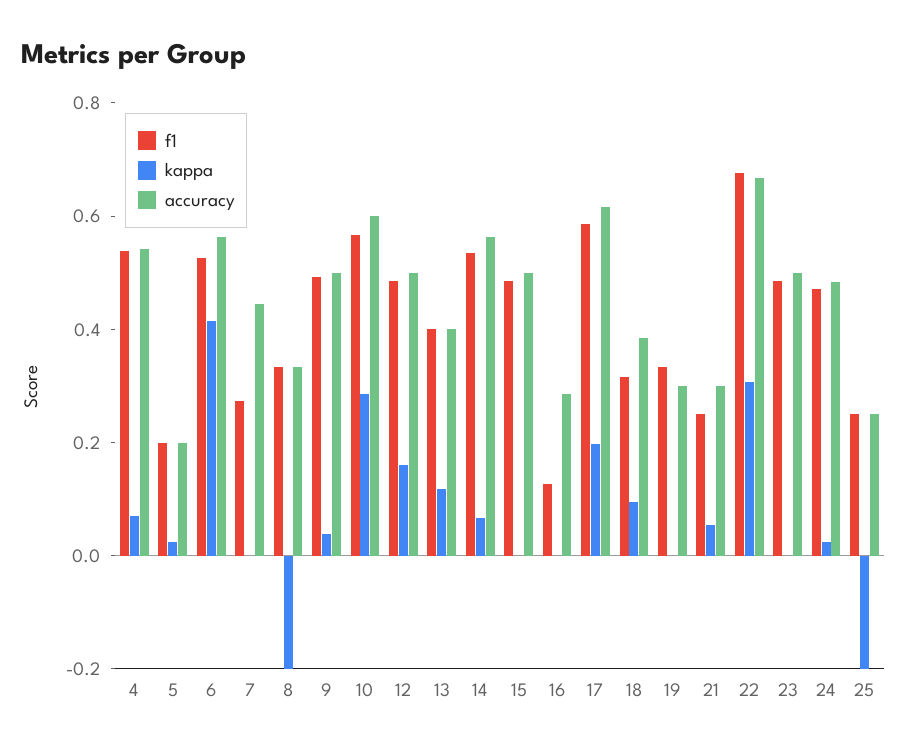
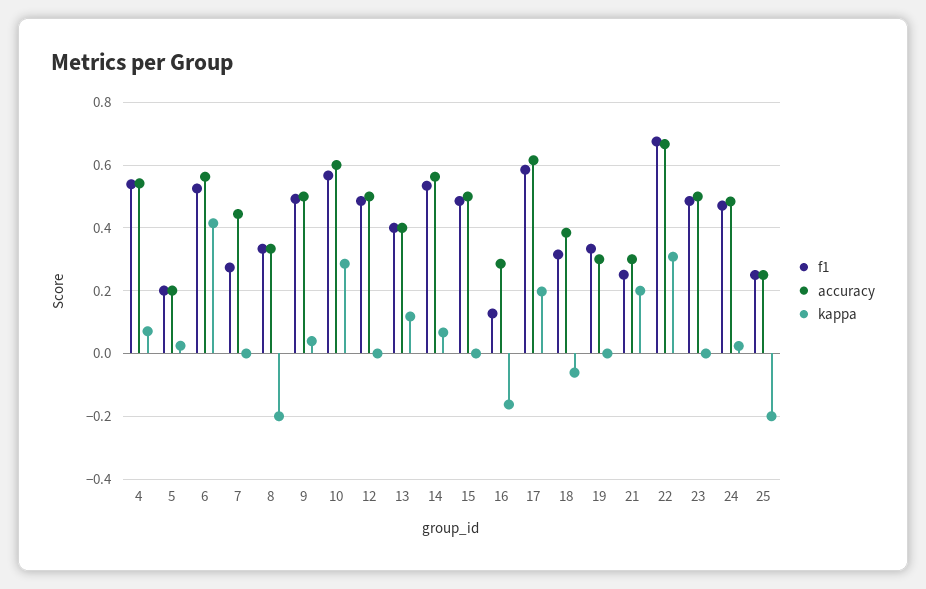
  {
    "f1": {
      "4": 0.54,
      "5": 0.2,
      "6": 0.52,
      "7": 0.28,
      "8": 0.34,
      "9": 0.5,
      "10": 0.56,
      "12": 0.48,
      "13": 0.4,
      "14": 0.54,
      "15": 0.48,
      "16": 0.12,
      "17": 0.58,
      "18": 0.32,
      "19": 0.34,
      "21": 0.26,
      "22": 0.68,
      "23": 0.48,
      "24": 0.48,
      "25": 0.26
    },
    "kappa": {
      "4": 0.08,
      "5": 0.02,
      "6": 0.42,
      "7": 0,
      "8": -0.2,
      "9": 0.04,
      "10": 0.28,
-     "12": 0.15,
+     "12": 0,
      "13": 0.12,
      "14": 0.06,
      "15": 0,
-     "16": 0,
+     "16": -0.16,
      "17": 0.2,
-     "18": 0.1,
+     "18": -0.06,
      "19": 0,
-     "21": 0.05,
+     "21": 0.2,
      "22": 0.3,
      "23": 0,
      "24": 0.02,
      "25": -0.2
    },
    "accuracy": {
      "4": 0.54,
      "5": 0.2,
      "6": 0.56,
      "7": 0.44,
      "8": 0.34,
      "9": 0.5,
      "10": 0.6,
      "12": 0.5,
      "13": 0.4,
      "14": 0.56,
      "15": 0.5,
      "16": 0.28,
      "17": 0.62,
      "18": 0.38,
      "19": 0.3,
      "21": 0.3,
      "22": 0.66,
      "23": 0.5,
      "24": 0.48,
      "25": 0.26
    }
  }

